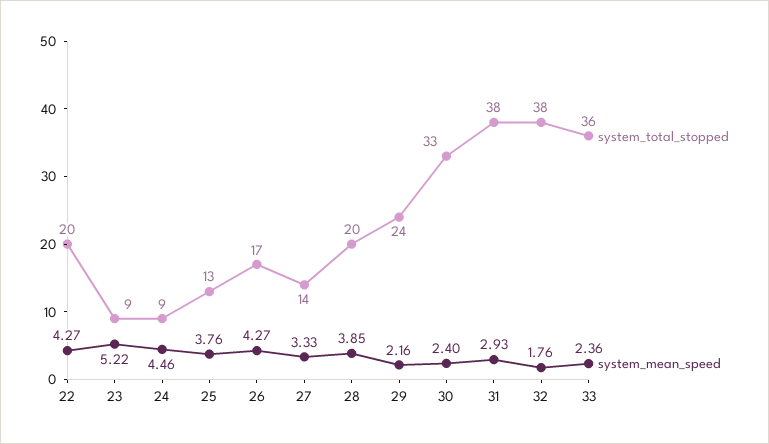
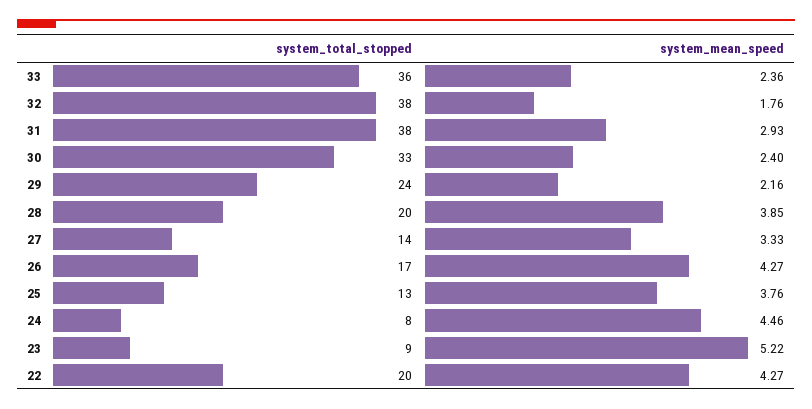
  {
    "system_total_stopped": {
      "22": 20,
      "23": 9,
-     "24": 9,
+     "24": 8,
      "25": 13,
      "26": 17,
      "27": 14,
      "28": 20,
      "29": 24,
      "30": 33,
      "31": 38,
      "32": 38,
      "33": 36
    },
    "system_mean_speed": {
      "22": 4.27,
      "23": 5.22,
      "24": 4.46,
      "25": 3.76,
      "26": 4.27,
      "27": 3.33,
      "28": 3.85,
      "29": 2.16,
      "30": 2.4,
      "31": 2.93,
      "32": 1.76,
      "33": 2.36
    }
  }

